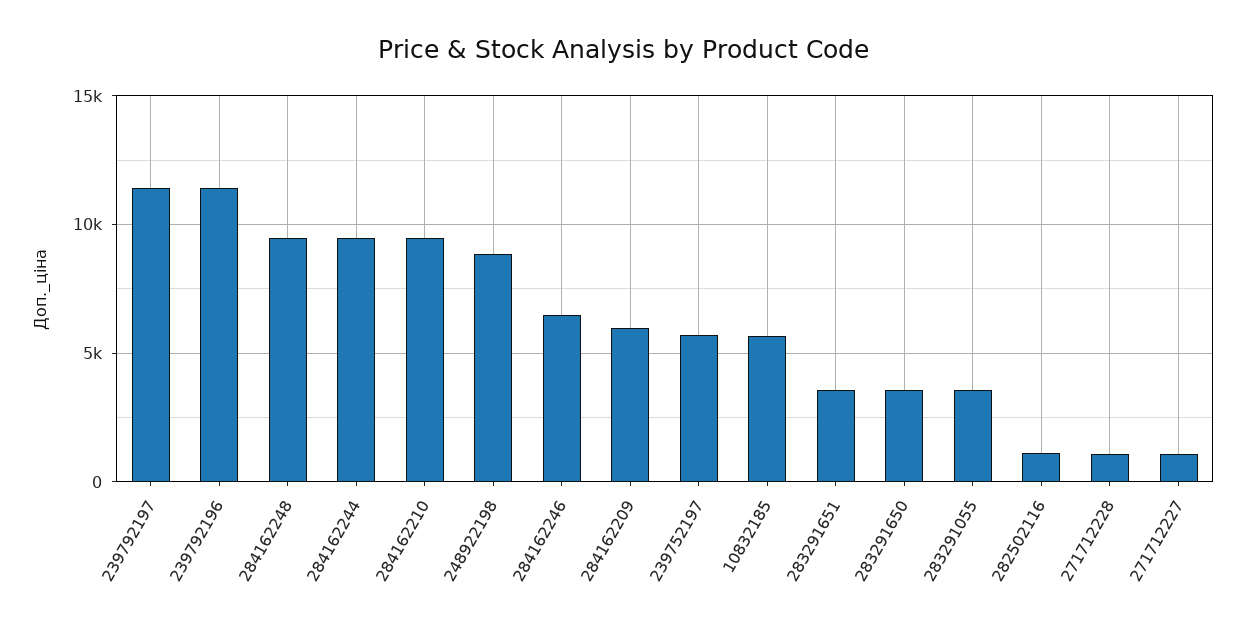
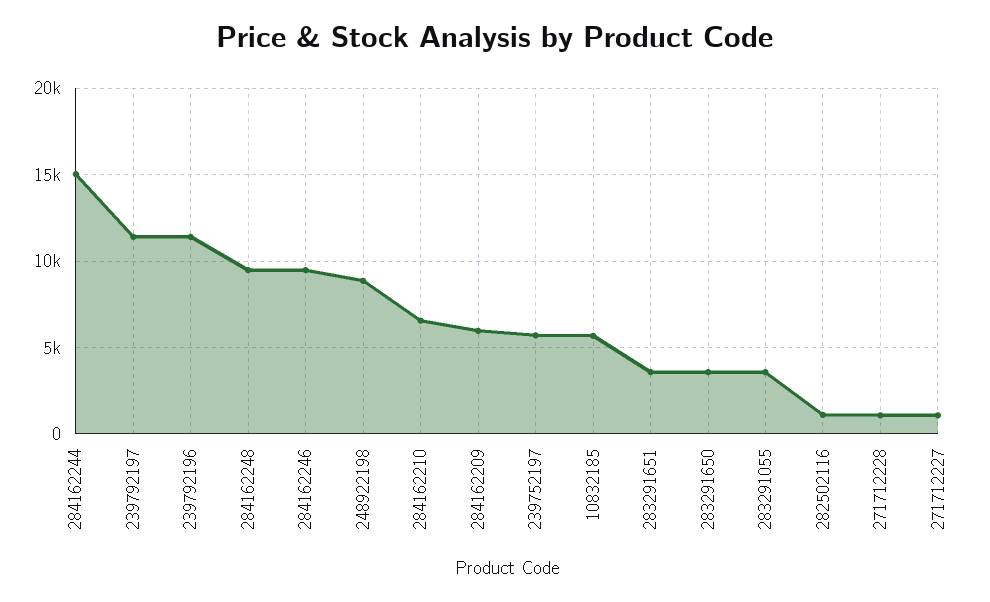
  {
    "239792197": 11500,
    "239792196": 11500,
    "284162248": 9500,
-   "284162244": 9500,
+   "284162244": 15000,
-   "284162210": 9500,
+   "284162210": 6500,
    "248922198": 9000,
-   "284162246": 6500,
+   "284162246": 9500,
    "284162209": 6000,
    "239752197": 5500,
    "10832185": 5500,
    "283291651": 3500,
    "283291650": 3500,
    "283291055": 3500,
    "282502116": 1000,
    "271712228": 1000,
    "271712227": 1000
  }

